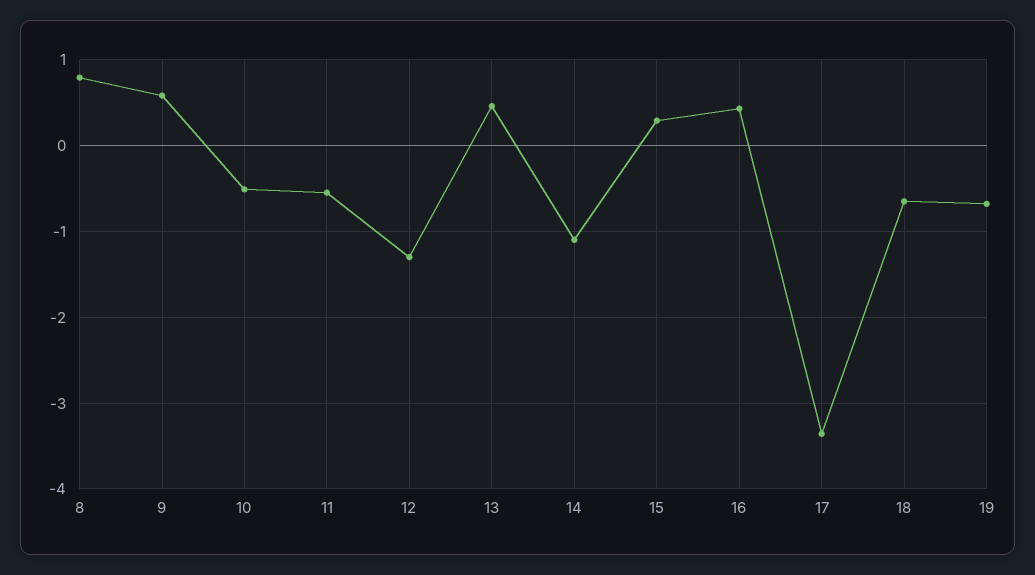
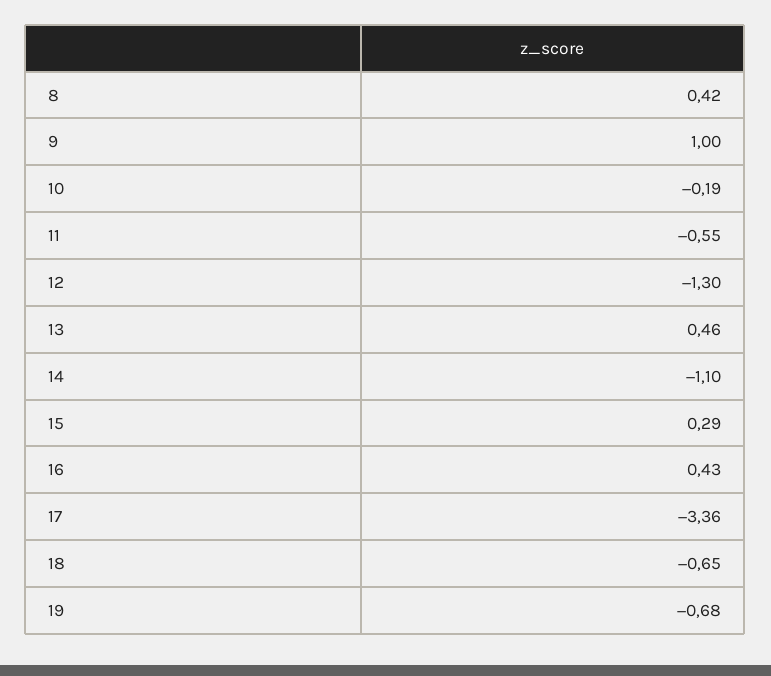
  {
-   "8": 0.8,
+   "8": 0.42,
-   "9": 0.6,
+   "9": 1,
-   "10": -0.5,
+   "10": -0.19,
    "11": -0.55,
    "12": -1.3,
    "13": 0.46,
    "14": -1.1,
    "15": 0.29,
    "16": 0.43,
    "17": -3.36,
    "18": -0.65,
    "19": -0.68
  }

